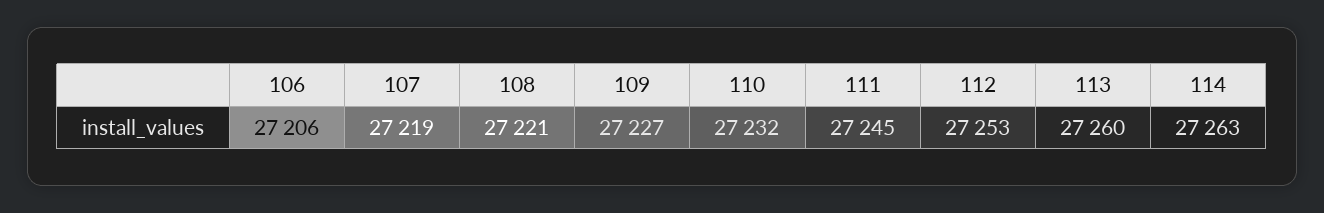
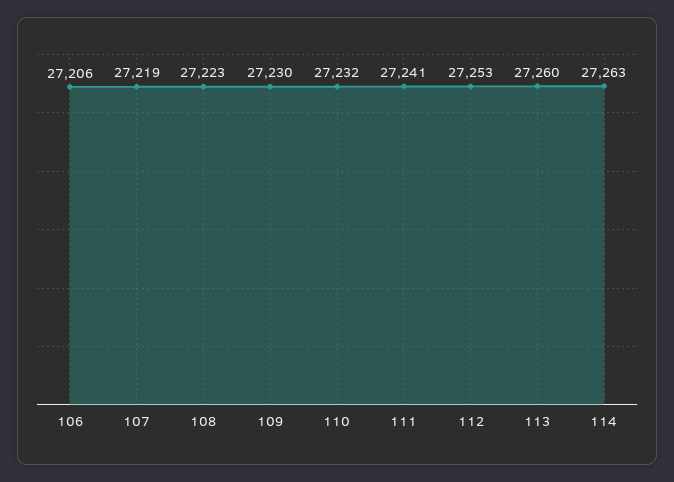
  {
    "106": 27206,
    "107": 27219,
-   "108": 27221,
+   "108": 27223,
-   "109": 27227,
+   "109": 27230,
    "110": 27232,
-   "111": 27245,
+   "111": 27241,
    "112": 27253,
    "113": 27260,
    "114": 27263
  }

